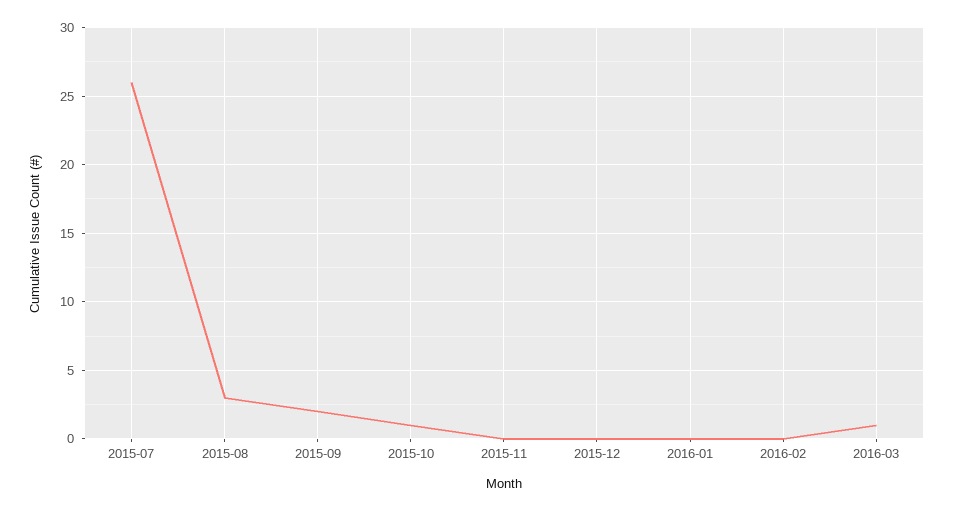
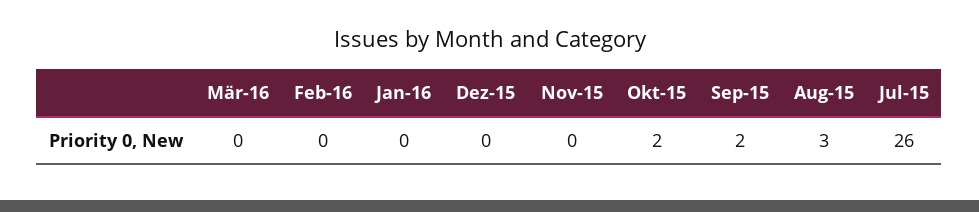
  {
    "2015-07": 26,
    "2015-08": 3,
    "2015-09": 2,
-   "2015-10": 1,
+   "2015-10": 2,
    "2015-11": 0,
    "2015-12": 0,
    "2016-01": 0,
    "2016-02": 0,
-   "2016-03": 1
+   "2016-03": 0
  }

